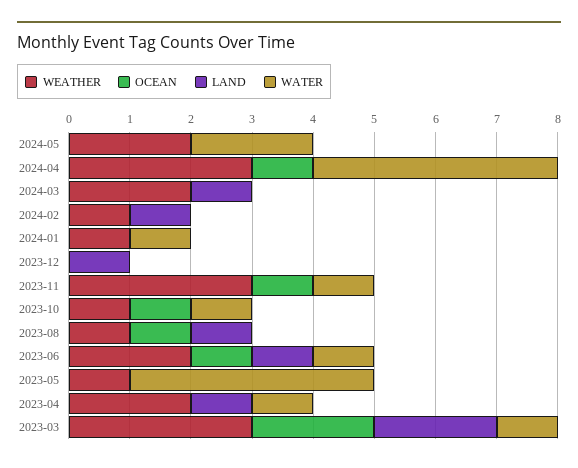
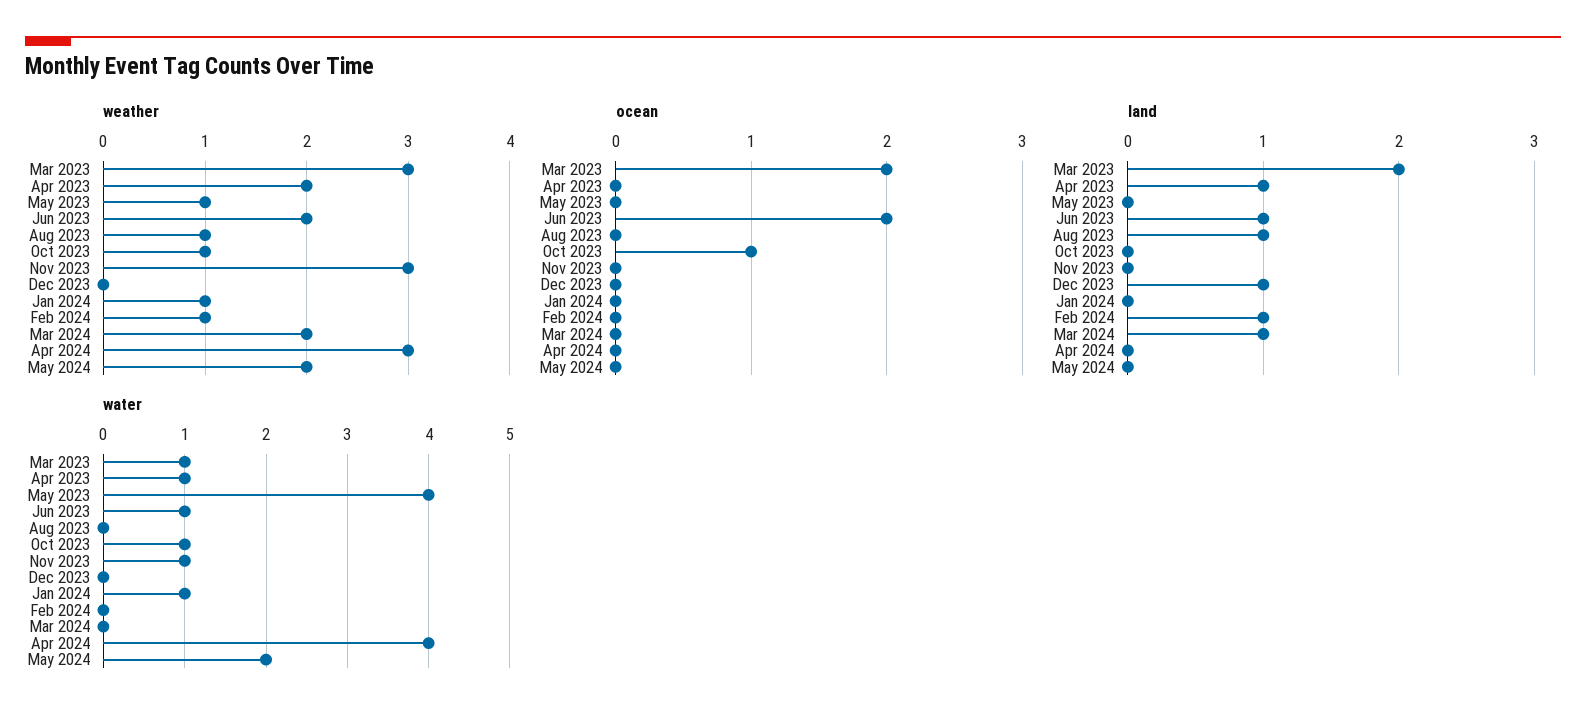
  {
    "WEATHER": {
      "2024-05": 2,
      "2024-04": 3,
      "2024-03": 2,
      "2024-02": 1,
      "2024-01": 1,
      "2023-12": 0,
      "2023-11": 3,
      "2023-10": 1,
      "2023-08": 1,
      "2023-06": 2,
      "2023-05": 1,
      "2023-04": 2,
      "2023-03": 3
    },
    "OCEAN": {
      "2024-05": 0,
-     "2024-04": 1,
+     "2024-04": 0,
      "2024-03": 0,
      "2024-02": 0,
      "2024-01": 0,
      "2023-12": 0,
-     "2023-11": 1,
+     "2023-11": 0,
      "2023-10": 1,
-     "2023-08": 1,
+     "2023-08": 0,
-     "2023-06": 1,
+     "2023-06": 2,
      "2023-05": 0,
      "2023-04": 0,
      "2023-03": 2
    },
    "LAND": {
      "2024-05": 0,
      "2024-04": 0,
      "2024-03": 1,
      "2024-02": 1,
      "2024-01": 0,
      "2023-12": 1,
      "2023-11": 0,
      "2023-10": 0,
      "2023-08": 1,
      "2023-06": 1,
      "2023-05": 0,
      "2023-04": 1,
      "2023-03": 2
    },
    "WATER": {
      "2024-05": 2,
      "2024-04": 4,
      "2024-03": 0,
      "2024-02": 0,
      "2024-01": 1,
      "2023-12": 0,
      "2023-11": 1,
      "2023-10": 1,
      "2023-08": 0,
      "2023-06": 1,
      "2023-05": 4,
      "2023-04": 1,
      "2023-03": 1
    }
  }

